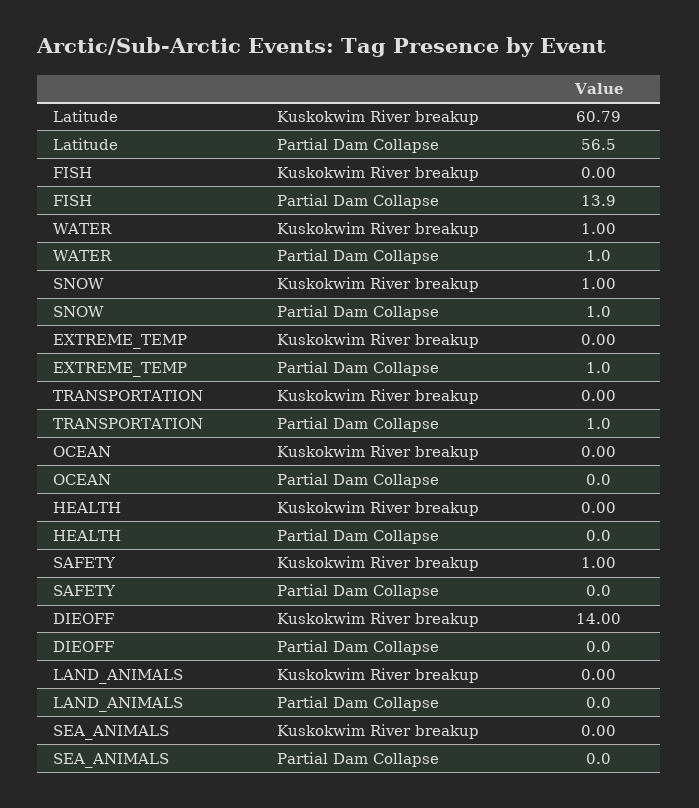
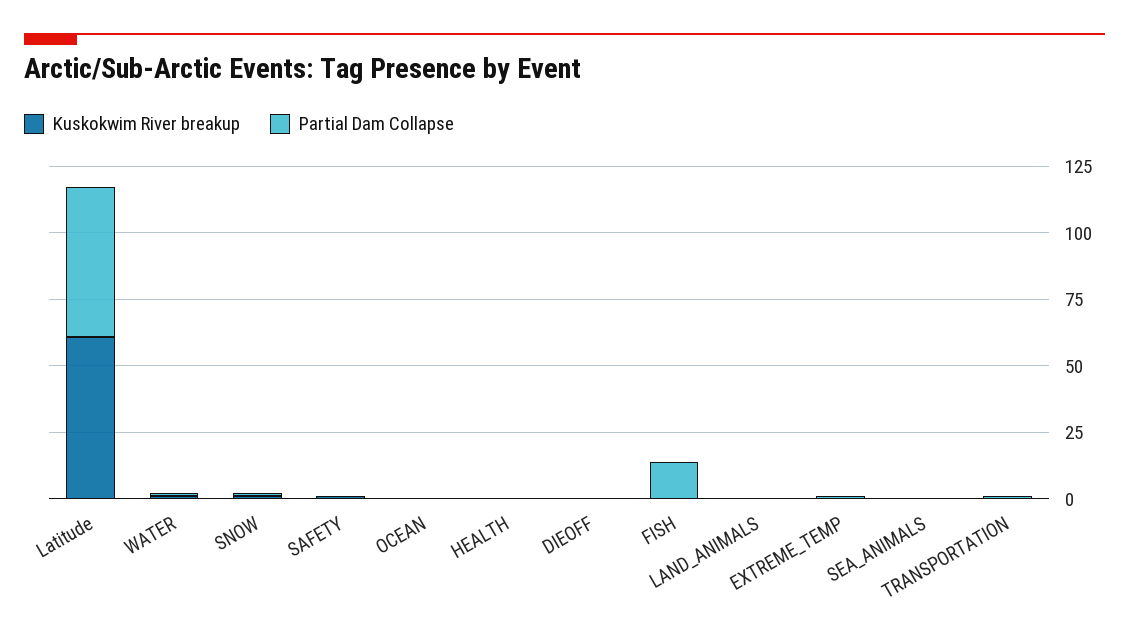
  {
    "Kuskokwim River breakup": {
      "Latitude": 60.79,
      "FISH": 0,
      "WATER": 1,
      "SNOW": 1,
      "EXTREME_TEMP": 0,
      "TRANSPORTATION": 0,
      "OCEAN": 0,
      "HEALTH": 0,
      "SAFETY": 1,
-     "DIEOFF": 14,
+     "DIEOFF": 0,
      "LAND_ANIMALS": 0,
      "SEA_ANIMALS": 0
    },
    "Partial Dam Collapse": {
      "Latitude": 56.5,
      "FISH": 13.9,
      "WATER": 1,
      "SNOW": 1,
      "EXTREME_TEMP": 1,
      "TRANSPORTATION": 1,
      "OCEAN": 0,
      "HEALTH": 0,
      "SAFETY": 0,
      "DIEOFF": 0,
      "LAND_ANIMALS": 0,
      "SEA_ANIMALS": 0
    }
  }

